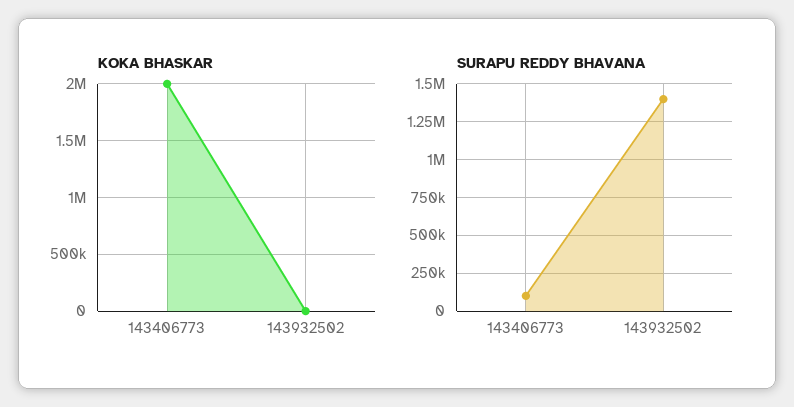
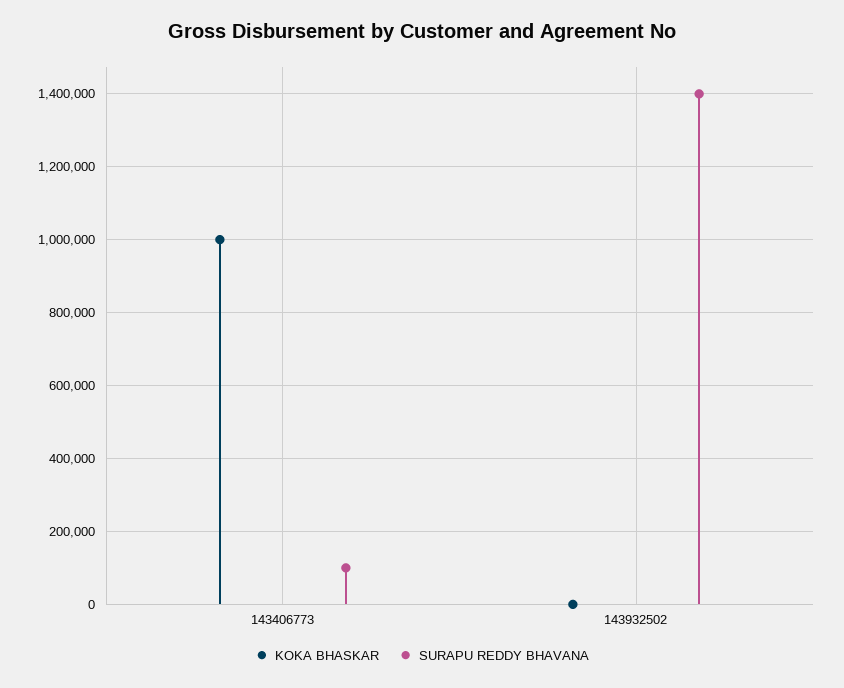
  {
    "KOKA BHASKAR": {
-     "143406773": 2000000,
+     "143406773": 1000000,
      "143932502": 0
    },
    "SURAPU REDDY BHAVANA": {
      "143406773": 100000,
      "143932502": 1400000
    }
  }

